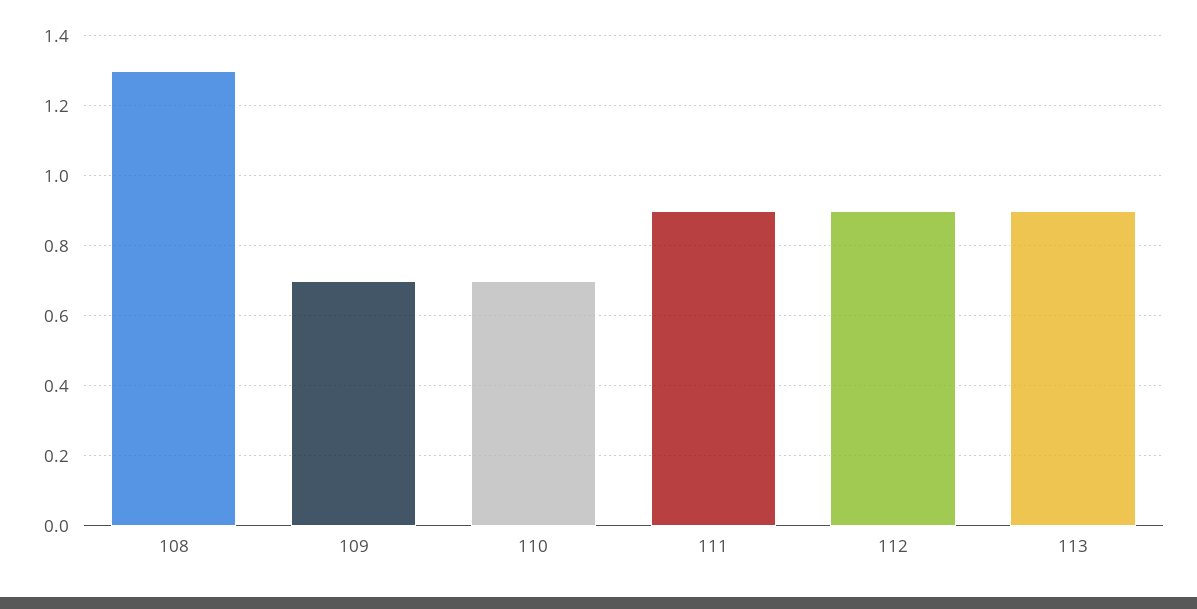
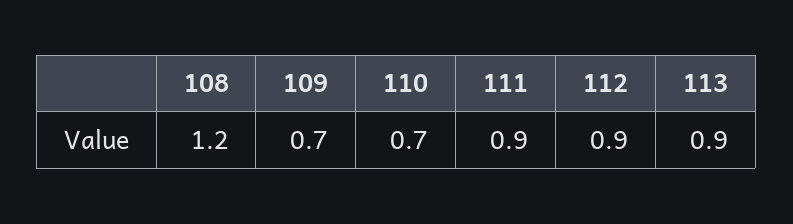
  {
-   "108": 1.3,
+   "108": 1.2,
    "109": 0.7,
    "110": 0.7,
    "111": 0.9,
    "112": 0.9,
    "113": 0.9
  }

